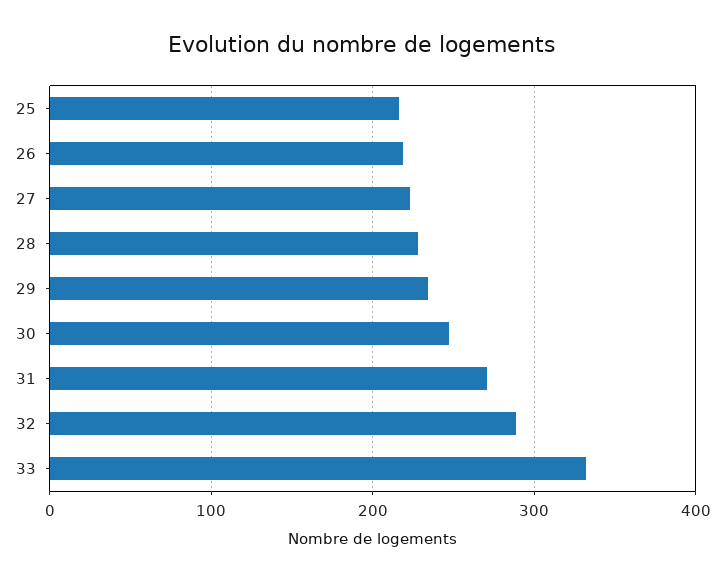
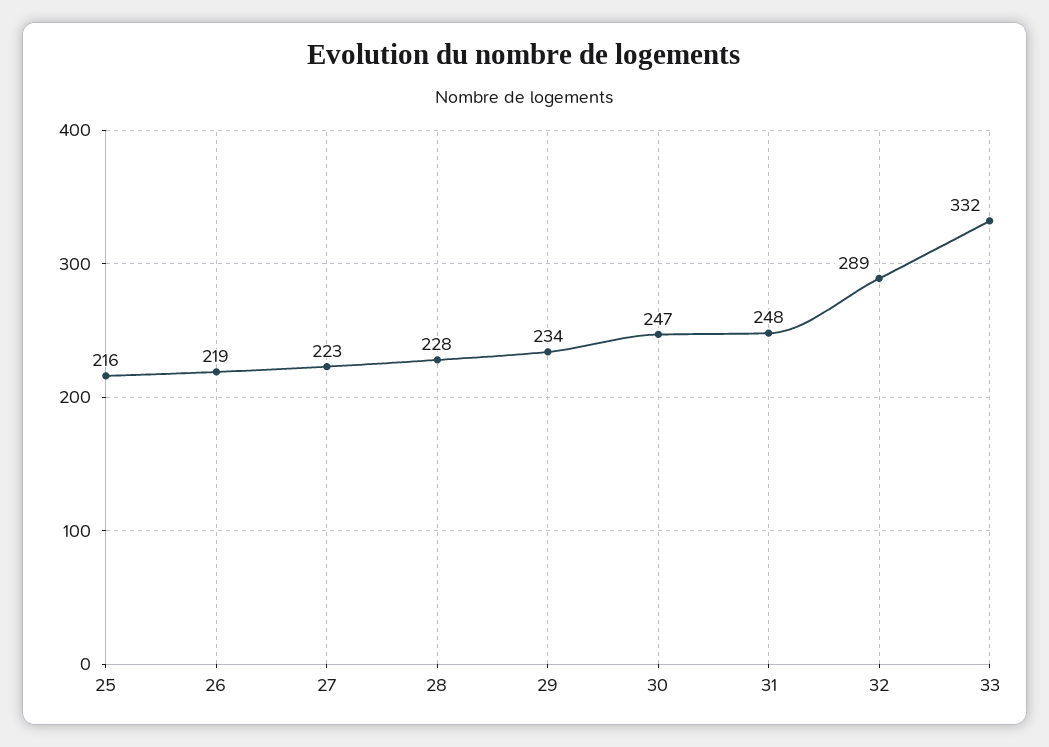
  {
    "25": 216,
    "26": 219,
    "27": 223,
    "28": 228,
    "29": 234,
    "30": 247,
-   "31": 270,
+   "31": 248,
    "32": 289,
    "33": 332
  }

